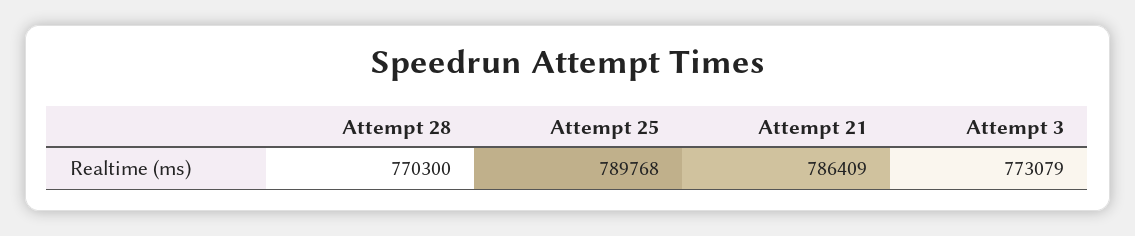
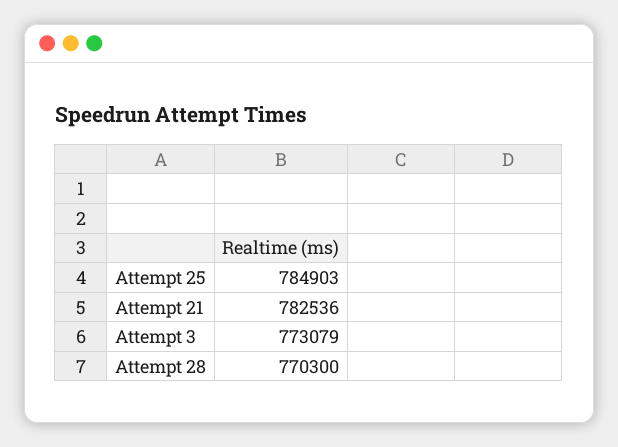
  {
    "Attempt 28": 770300,
-   "Attempt 25": 789768,
+   "Attempt 25": 784903,
-   "Attempt 21": 786409,
+   "Attempt 21": 782536,
    "Attempt 3": 773079
  }

